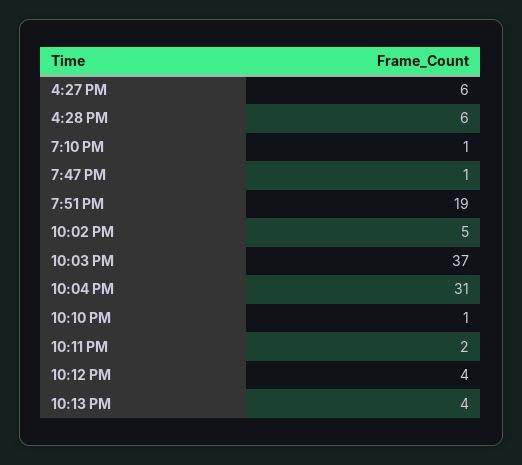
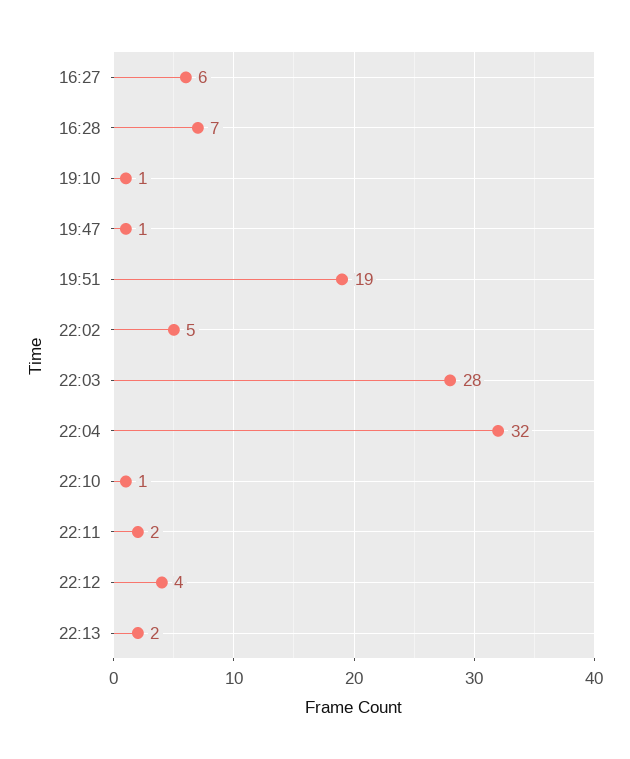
  {
    "4:27 PM": 6,
-   "4:28 PM": 6,
+   "4:28 PM": 7,
    "7:10 PM": 1,
    "7:47 PM": 1,
    "7:51 PM": 19,
    "10:02 PM": 5,
-   "10:03 PM": 37,
+   "10:03 PM": 28,
-   "10:04 PM": 31,
+   "10:04 PM": 32,
    "10:10 PM": 1,
    "10:11 PM": 2,
    "10:12 PM": 4,
-   "10:13 PM": 4
+   "10:13 PM": 2
  }

